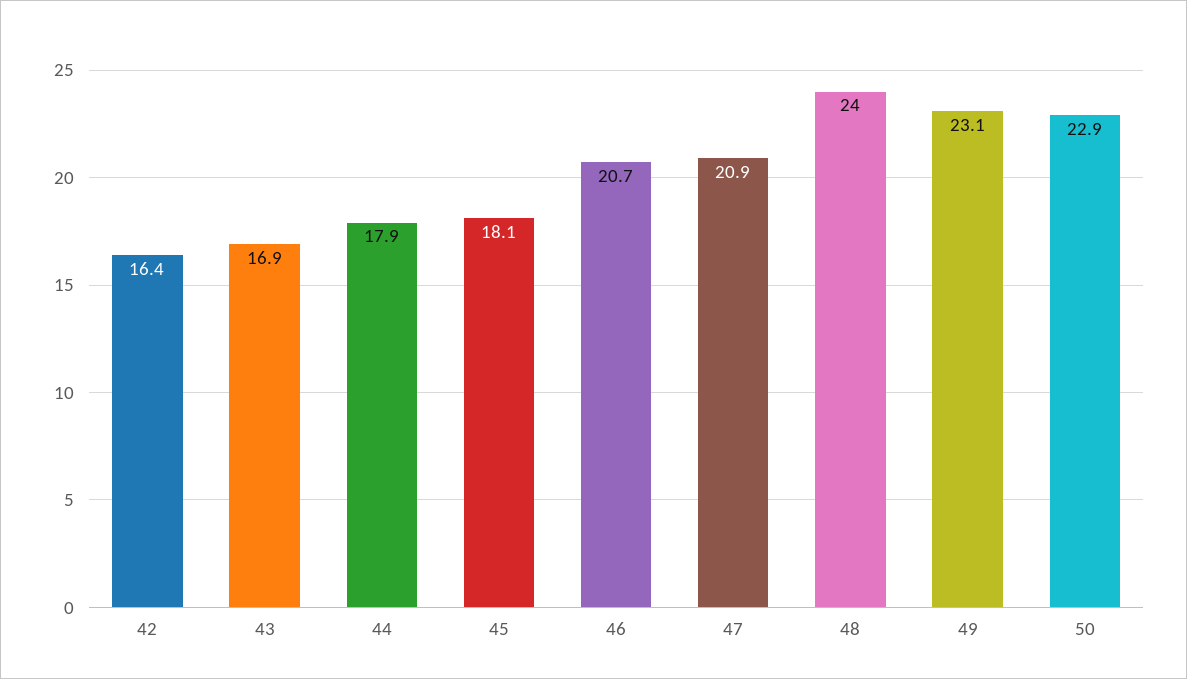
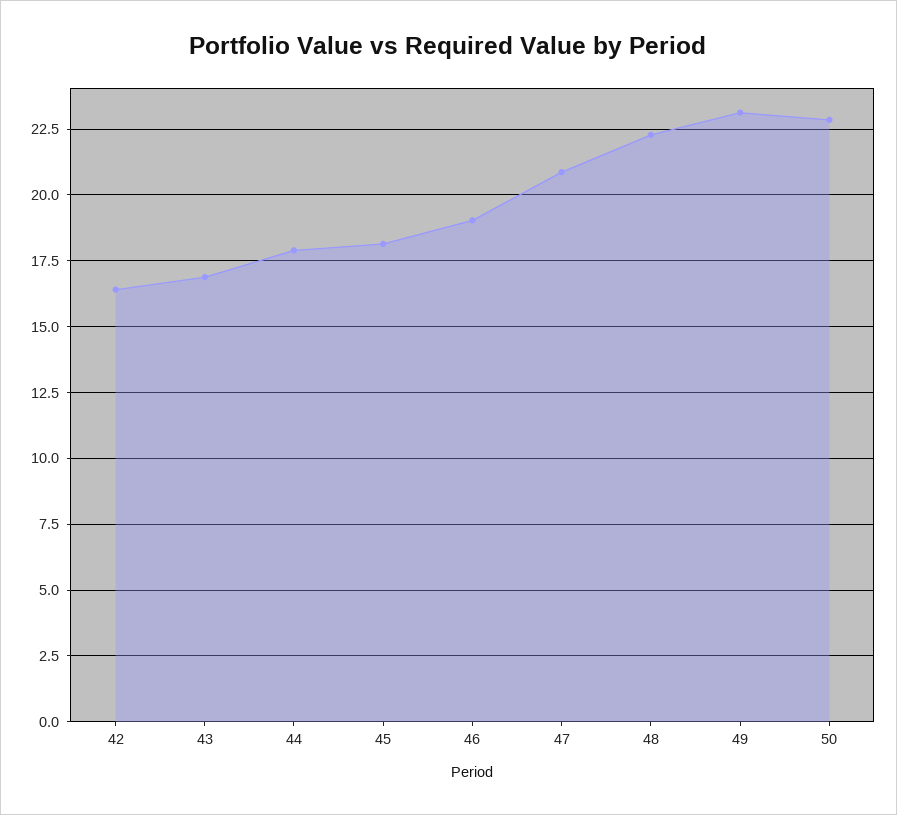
  {
    "42": 16.4,
    "43": 16.9,
    "44": 17.9,
    "45": 18.1,
-   "46": 20.7,
+   "46": 19,
    "47": 20.9,
-   "48": 24,
+   "48": 22.25,
    "49": 23.1,
    "50": 22.9
  }

